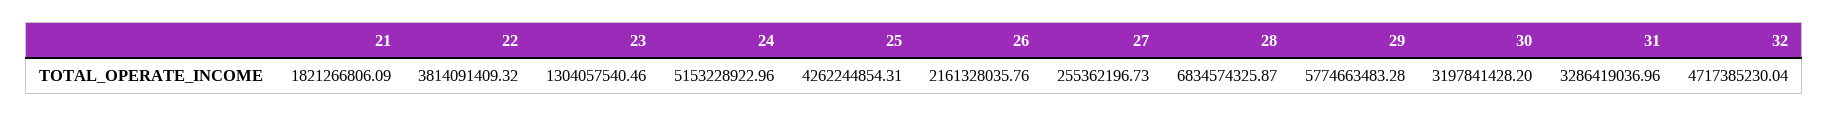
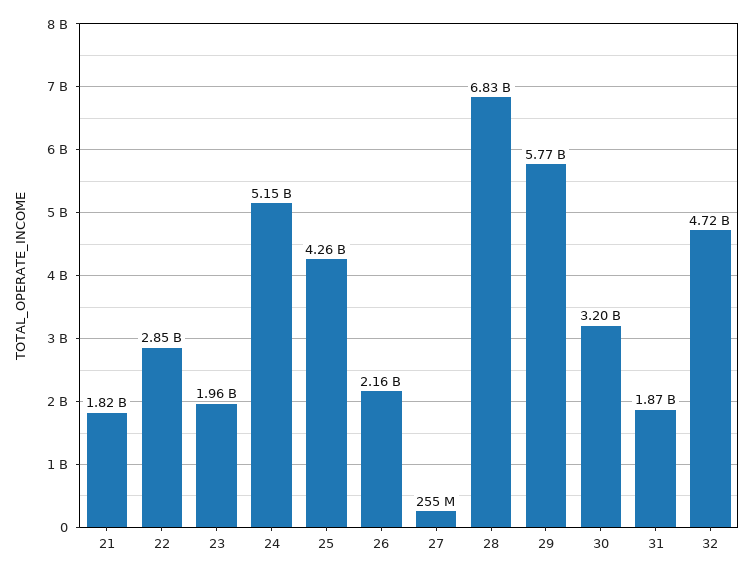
  {
    "21": 1821266806.09,
-   "22": 3814091409.32,
+   "22": 2850000000,
-   "23": 1304057540.46,
+   "23": 1960000000,
    "24": 5153228922.96,
    "25": 4262244854.31,
    "26": 2161328035.76,
    "27": 255362196.73,
    "28": 6834574325.87,
    "29": 5774663483.28,
    "30": 3197841428.2,
-   "31": 3286419036.96,
+   "31": 1870000000,
    "32": 4717385230.04
  }

